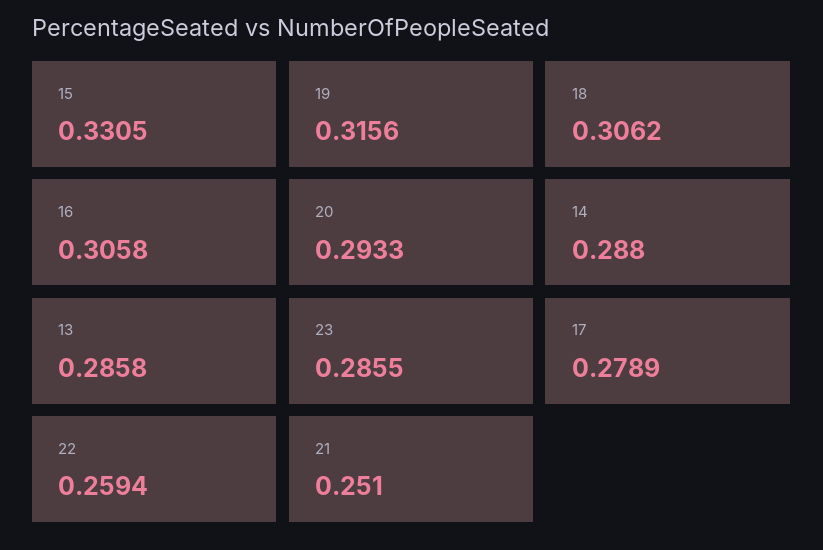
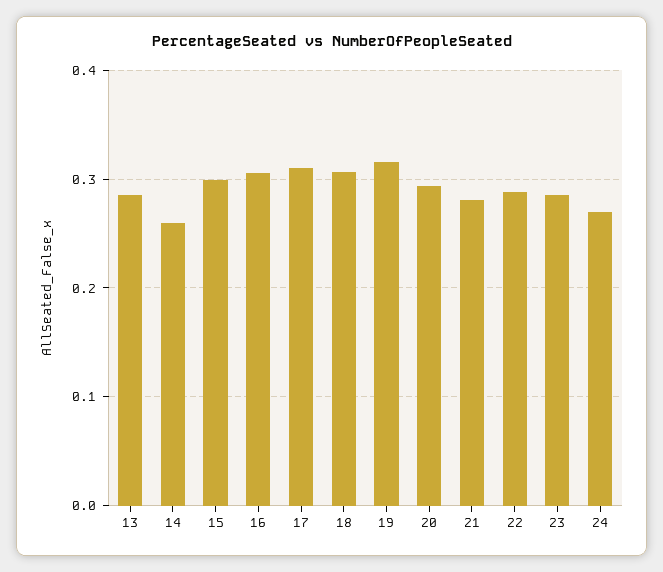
  {
-   "15": 0.3305,
+   "15": 0.3,
    "19": 0.3156,
    "18": 0.3062,
    "16": 0.3058,
    "20": 0.2933,
-   "14": 0.288,
+   "14": 0.26,
    "13": 0.2858,
    "23": 0.2855,
-   "17": 0.2789,
+   "17": 0.31,
-   "22": 0.2594,
+   "22": 0.29,
-   "21": 0.251
+   "21": 0.28,
+   "24": 0.27
  }

